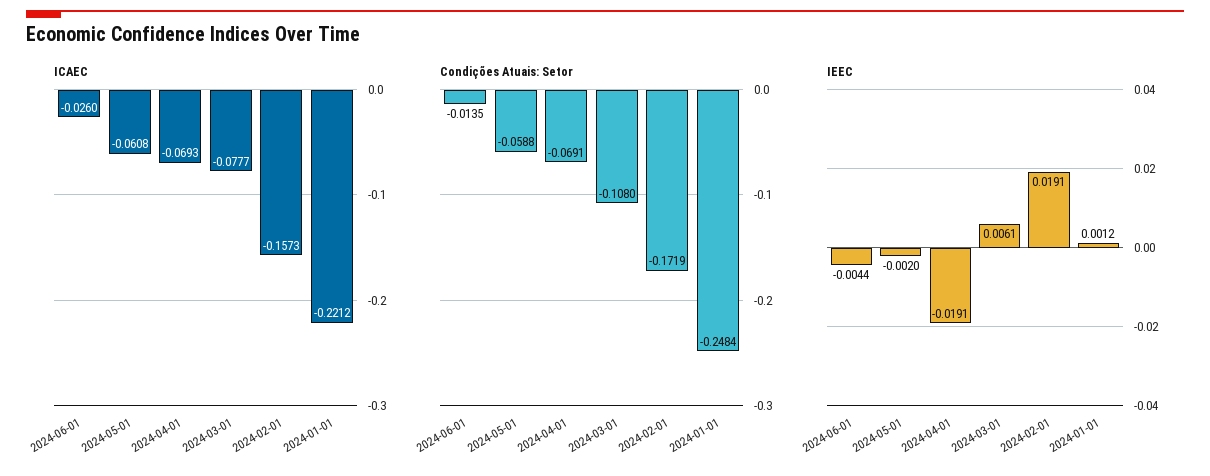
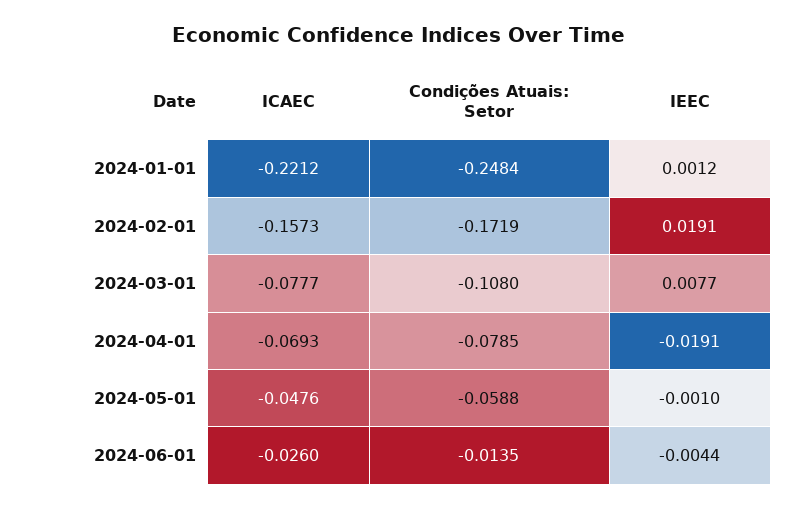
  {
    "ICAEC": {
      "2024-06-01": -0.026,
-     "2024-05-01": -0.0608,
+     "2024-05-01": -0.0476,
      "2024-04-01": -0.0693,
      "2024-03-01": -0.0777,
      "2024-02-01": -0.1573,
      "2024-01-01": -0.2212
    },
    "Condições Atuais: Setor": {
      "2024-06-01": -0.0135,
      "2024-05-01": -0.0588,
-     "2024-04-01": -0.0691,
+     "2024-04-01": -0.0785,
      "2024-03-01": -0.108,
      "2024-02-01": -0.1719,
      "2024-01-01": -0.2484
    },
    "IEEC": {
      "2024-06-01": -0.0044,
-     "2024-05-01": -0.002,
+     "2024-05-01": -0.001,
      "2024-04-01": -0.0191,
-     "2024-03-01": 0.0061,
+     "2024-03-01": 0.0077,
      "2024-02-01": 0.0191,
      "2024-01-01": 0.0012
    }
  }

